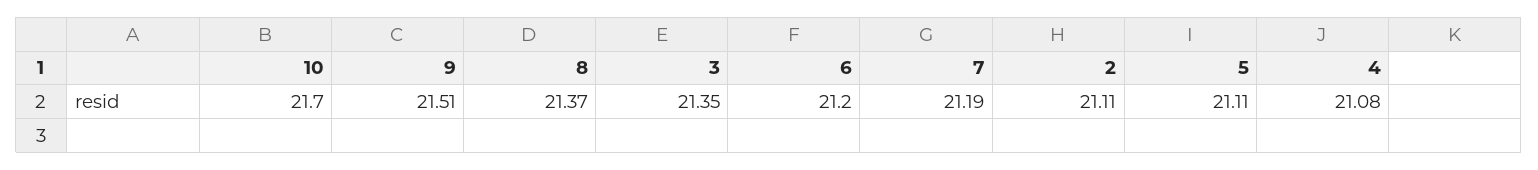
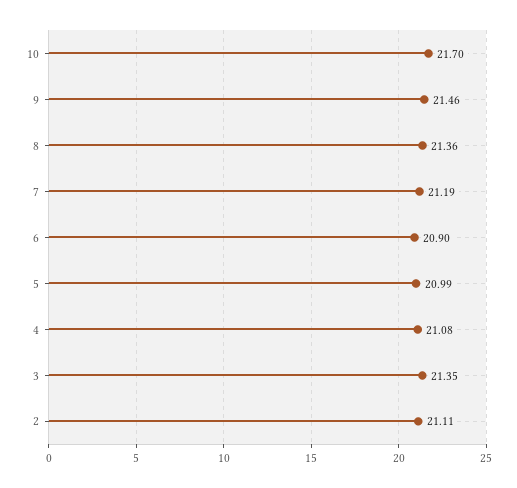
  {
    "10": 21.7,
-   "9": 21.51,
+   "9": 21.46,
-   "8": 21.37,
+   "8": 21.36,
    "3": 21.35,
-   "6": 21.2,
+   "6": 20.9,
    "7": 21.19,
    "2": 21.11,
-   "5": 21.11,
+   "5": 20.99,
    "4": 21.08
  }

